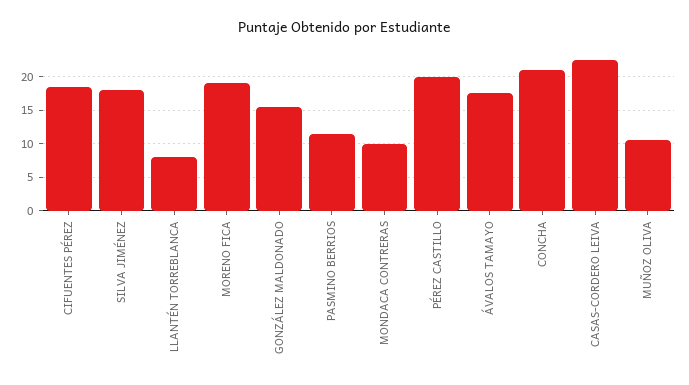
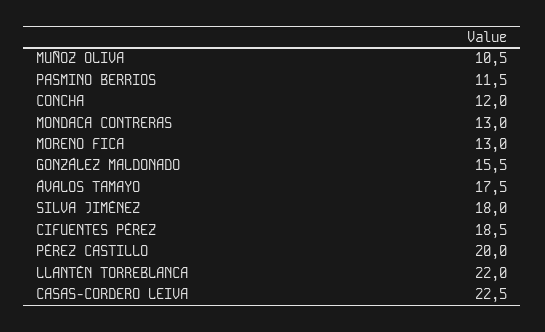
  {
    "CIFUENTES PÉREZ": 18.5,
    "SILVA JIMÉNEZ": 18,
-   "LLANTÉN TORREBLANCA": 8,
+   "LLANTÉN TORREBLANCA": 22,
-   "MORENO FICA": 19,
+   "MORENO FICA": 13,
    "GONZÁLEZ MALDONADO": 15.5,
    "PASMINO BERRIOS": 11.5,
-   "MONDACA CONTRERAS": 10,
+   "MONDACA CONTRERAS": 13,
    "PÉREZ CASTILLO": 20,
    "ÁVALOS TAMAYO": 17.5,
-   "CONCHA": 21,
+   "CONCHA": 12,
    "CASAS-CORDERO LEIVA": 22.5,
    "MUÑOZ OLIVA": 10.5
  }

